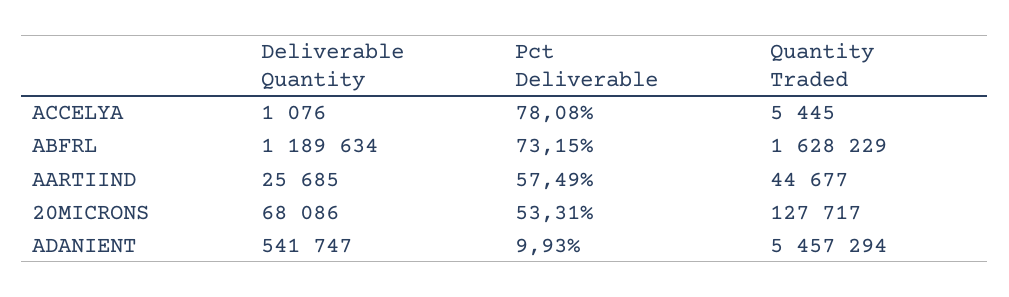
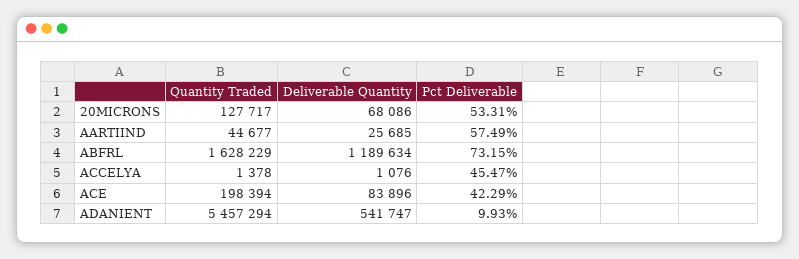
  {
    "Deliverable Quantity": {
      "ACCELYA": 1076,
      "ABFRL": 1189634,
      "AARTIIND": 25685,
      "20MICRONS": 68086,
-     "ADANIENT": 541747
+     "ADANIENT": 541747,
+     "ACE": 83896
    },
    "Pct Deliverable": {
-     "ACCELYA": 78.08,
+     "ACCELYA": 45.47,
      "ABFRL": 73.15,
      "AARTIIND": 57.49,
      "20MICRONS": 53.31,
-     "ADANIENT": 9.93
+     "ADANIENT": 9.93,
+     "ACE": 42.29
    },
    "Quantity Traded": {
-     "ACCELYA": 5445,
+     "ACCELYA": 1378,
      "ABFRL": 1628229,
      "AARTIIND": 44677,
      "20MICRONS": 127717,
-     "ADANIENT": 5457294
+     "ADANIENT": 5457294,
+     "ACE": 198394
    }
  }

